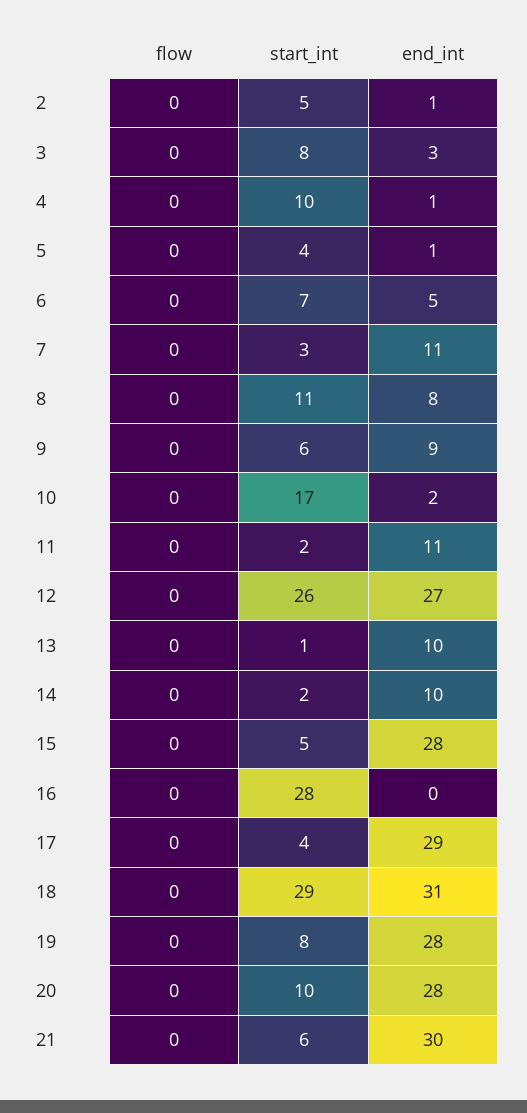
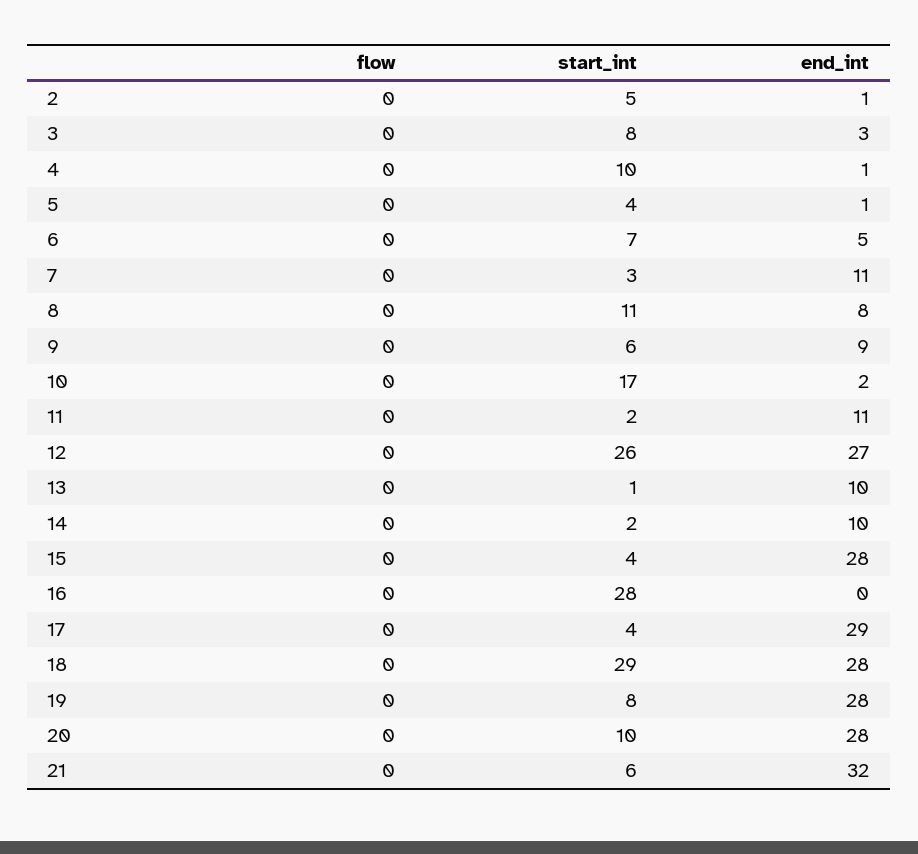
  {
    "flow": {
      "2": 0,
      "3": 0,
      "4": 0,
      "5": 0,
      "6": 0,
      "7": 0,
      "8": 0,
      "9": 0,
      "10": 0,
      "11": 0,
      "12": 0,
      "13": 0,
      "14": 0,
      "15": 0,
      "16": 0,
      "17": 0,
      "18": 0,
      "19": 0,
      "20": 0,
      "21": 0
    },
    "start_int": {
      "2": 5,
      "3": 8,
      "4": 10,
      "5": 4,
      "6": 7,
      "7": 3,
      "8": 11,
      "9": 6,
      "10": 17,
      "11": 2,
      "12": 26,
      "13": 1,
      "14": 2,
-     "15": 5,
+     "15": 4,
      "16": 28,
      "17": 4,
      "18": 29,
      "19": 8,
      "20": 10,
      "21": 6
    },
    "end_int": {
      "2": 1,
      "3": 3,
      "4": 1,
      "5": 1,
      "6": 5,
      "7": 11,
      "8": 8,
      "9": 9,
      "10": 2,
      "11": 11,
      "12": 27,
      "13": 10,
      "14": 10,
      "15": 28,
      "16": 0,
      "17": 29,
-     "18": 31,
+     "18": 28,
      "19": 28,
      "20": 28,
-     "21": 30
+     "21": 32
    }
  }

